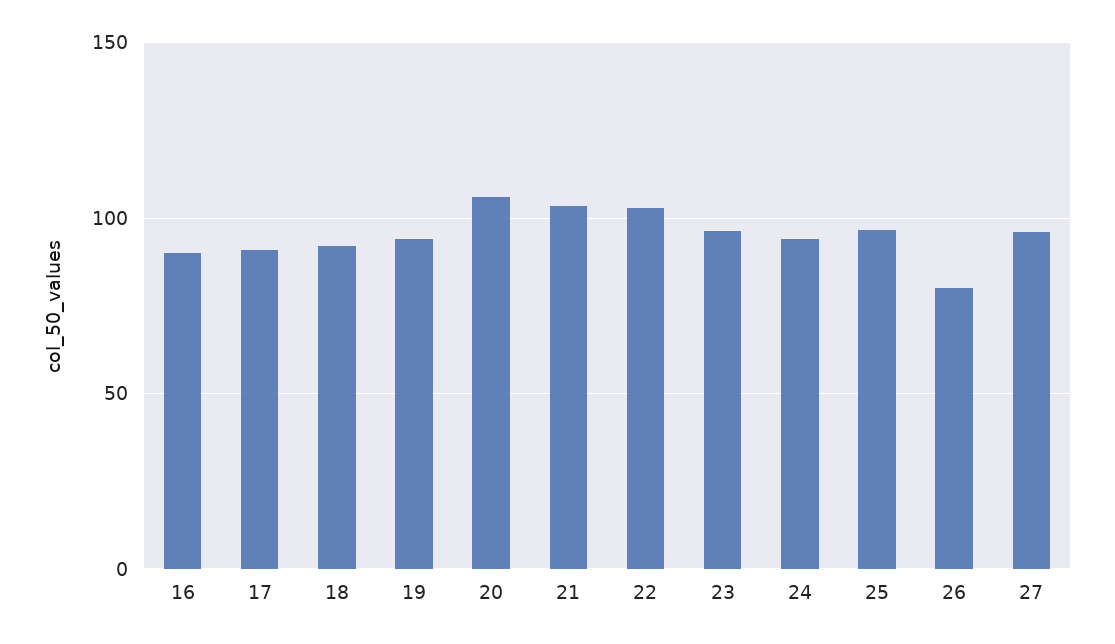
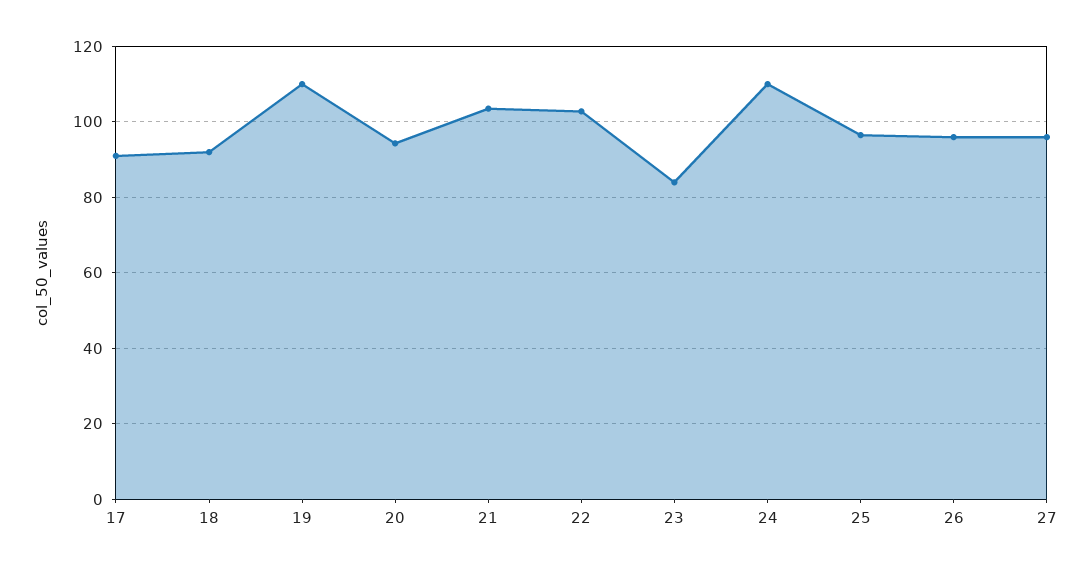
  {
-   "16": 90,
    "17": 92,
    "18": 92,
-   "19": 95,
+   "19": 110,
-   "20": 105,
+   "20": 94,
    "21": 104,
    "22": 102,
-   "23": 95,
+   "23": 84,
-   "24": 95,
+   "24": 110,
    "25": 96,
-   "26": 80,
+   "26": 96,
    "27": 96
  }

